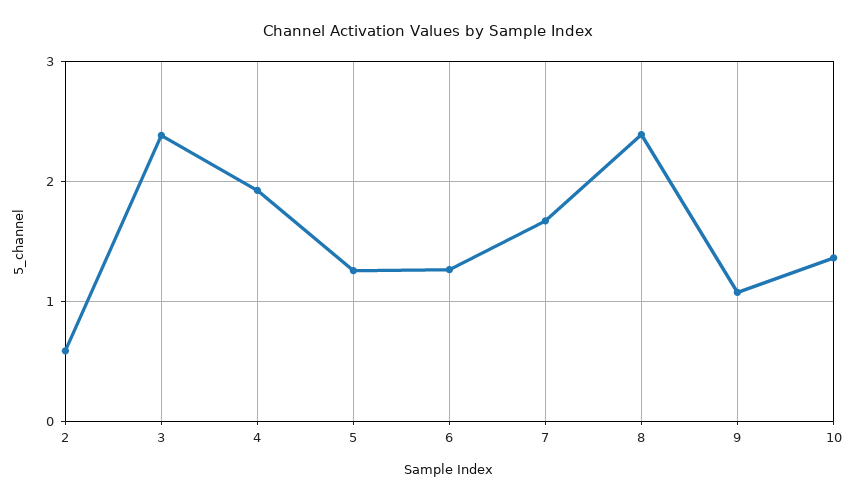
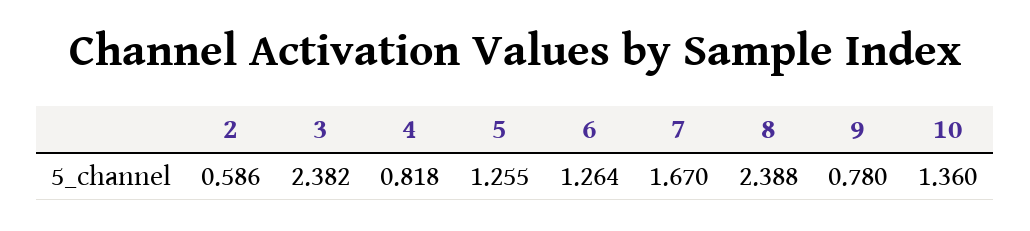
  {
    "2": 0.586,
    "3": 2.382,
-   "4": 1.9,
+   "4": 0.818,
    "5": 1.255,
    "6": 1.264,
    "7": 1.67,
    "8": 2.388,
-   "9": 1.1,
+   "9": 0.78,
    "10": 1.36
  }

